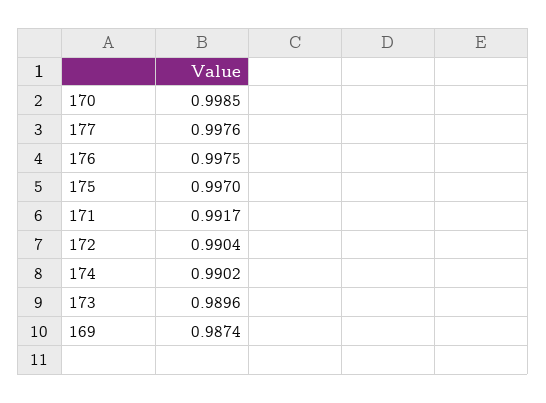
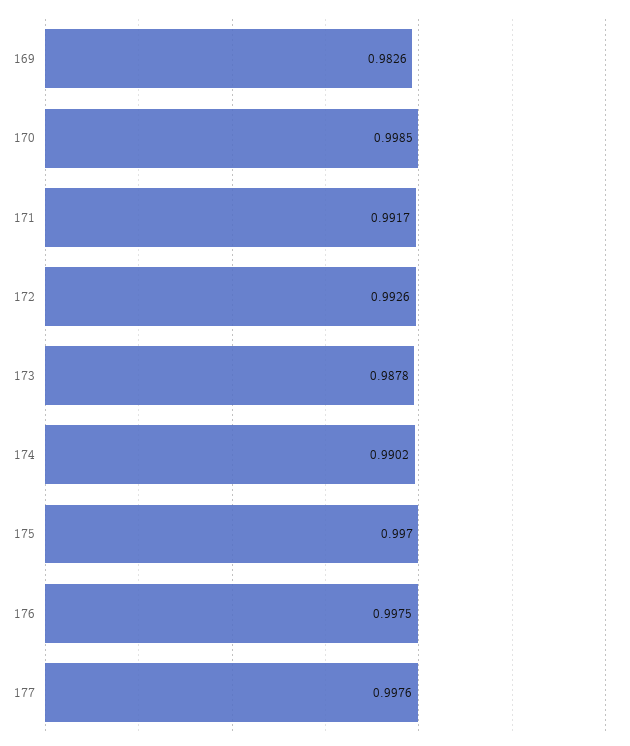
  {
    "170": 0.9985,
    "177": 0.9976,
    "176": 0.9975,
    "175": 0.997,
    "171": 0.9917,
-   "172": 0.9904,
+   "172": 0.9926,
    "174": 0.9902,
-   "173": 0.9896,
+   "173": 0.9878,
-   "169": 0.9874
+   "169": 0.9826
  }

